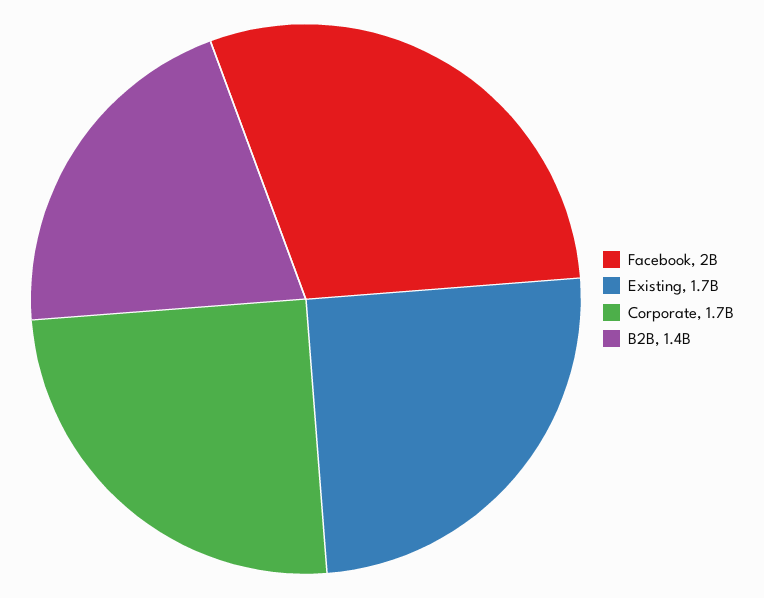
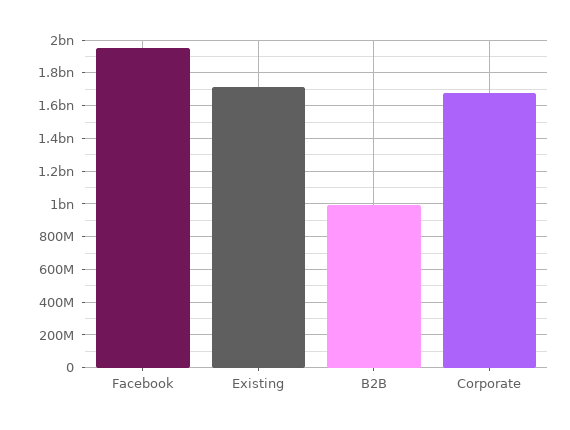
  {
    "Facebook": 2000000000,
    "Existing": 1700000000,
    "Corporate": 1700000000,
-   "B2B": 1400000000
+   "B2B": 1000000000
  }

